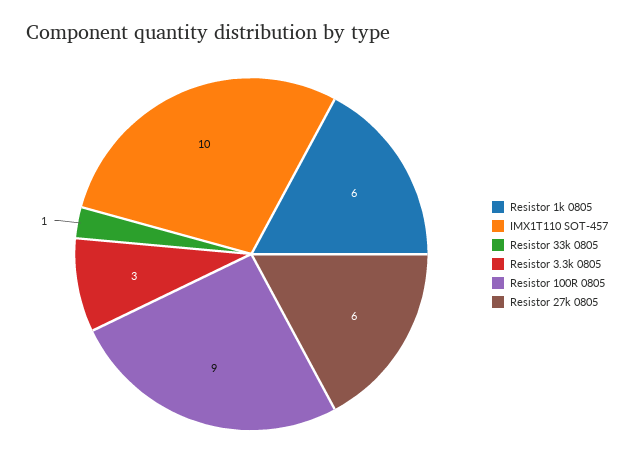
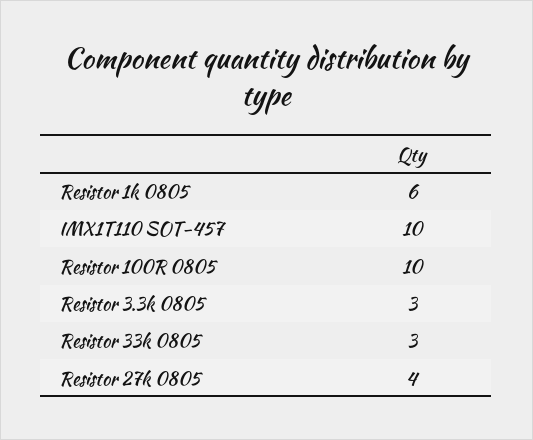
  {
    "Resistor 1k 0805": 6,
    "IMX1T110 SOT-457": 10,
-   "Resistor 33k 0805": 1,
+   "Resistor 33k 0805": 3,
    "Resistor 3.3k 0805": 3,
-   "Resistor 100R 0805": 9,
+   "Resistor 100R 0805": 10,
-   "Resistor 27k 0805": 6
+   "Resistor 27k 0805": 4
  }

